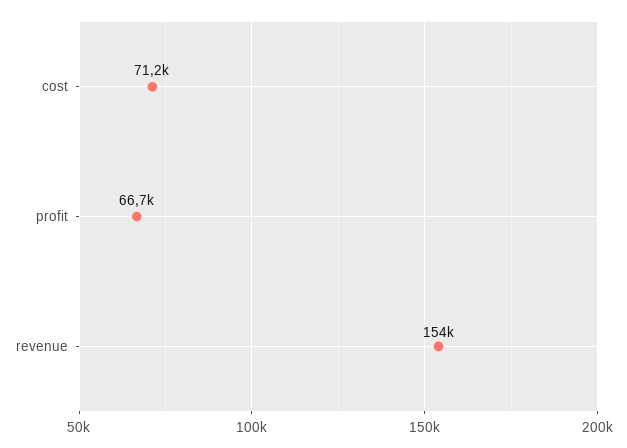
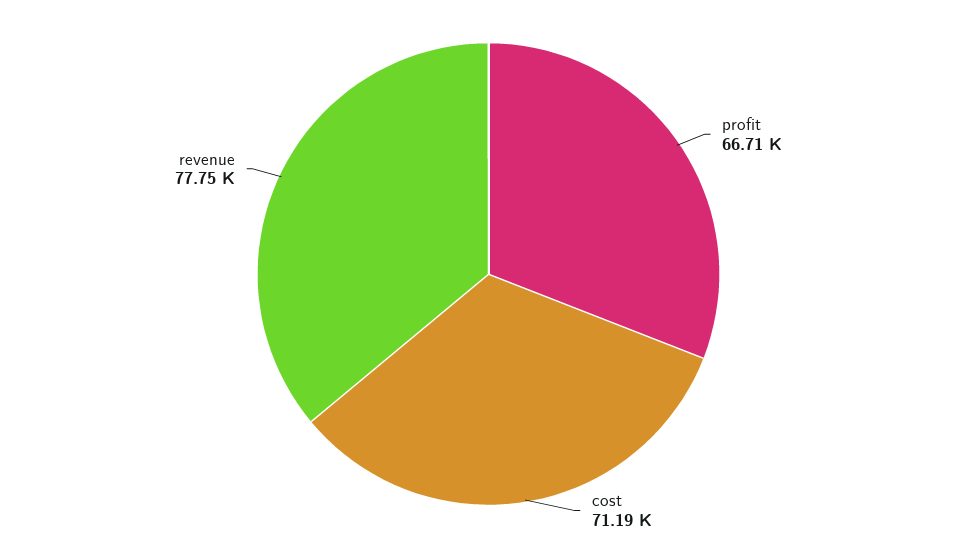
  {
    "cost": 71190,
    "profit": 66710,
-   "revenue": 154000
+   "revenue": 77750
  }

